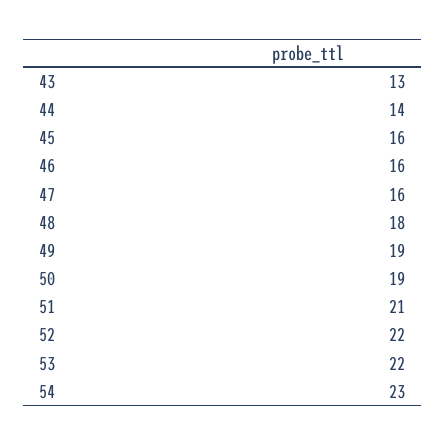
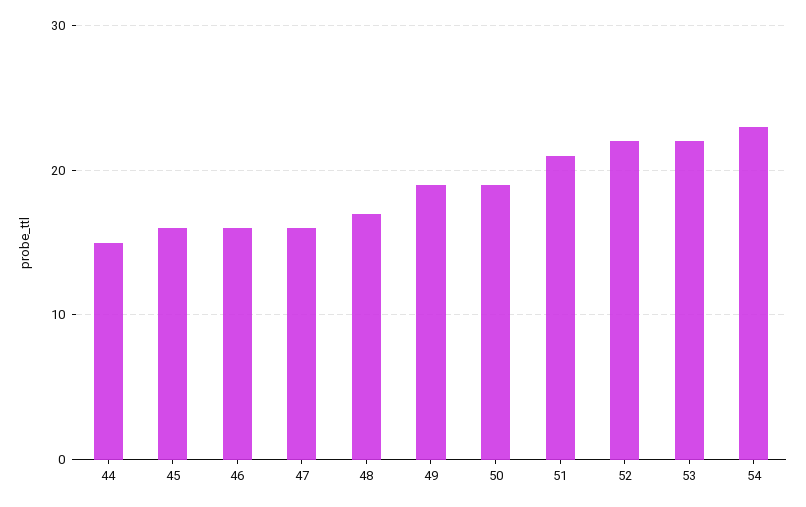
  {
-   "43": 13,
-   "44": 14,
+   "44": 15,
    "45": 16,
    "46": 16,
    "47": 16,
-   "48": 18,
+   "48": 17,
    "49": 19,
    "50": 19,
    "51": 21,
    "52": 22,
    "53": 22,
    "54": 23
  }

